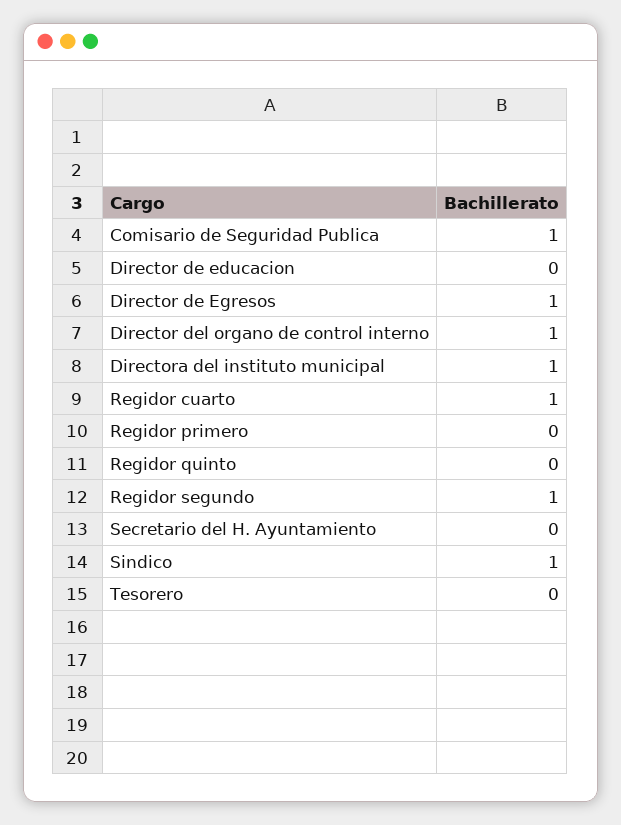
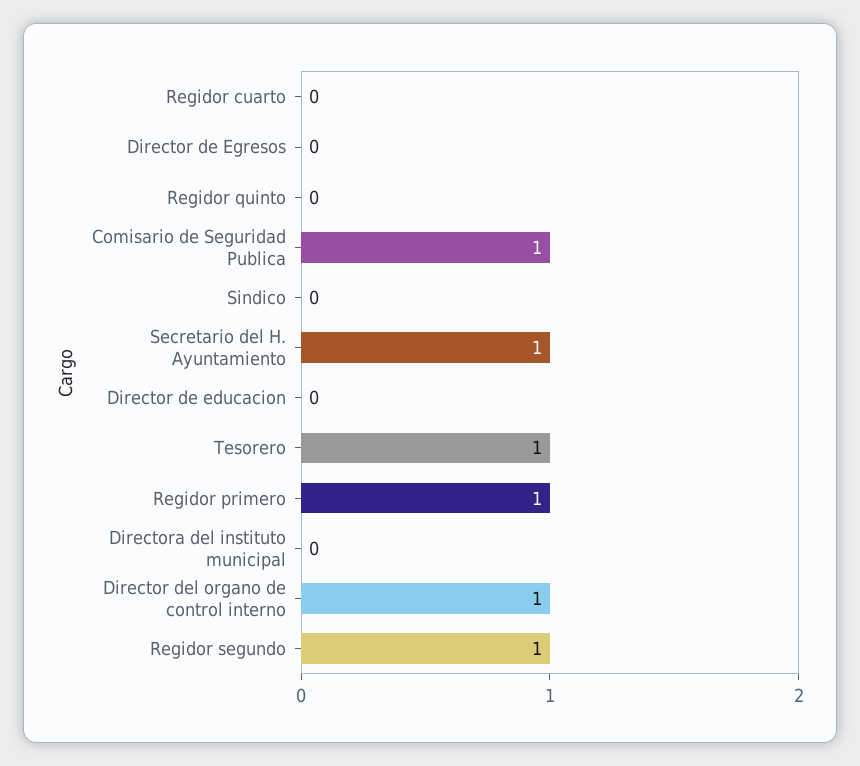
  {
    "Comisario de Seguridad Publica": 1,
    "Director de educacion": 0,
-   "Director de Egresos": 1,
+   "Director de Egresos": 0,
    "Director del organo de control interno": 1,
-   "Directora del instituto municipal": 1,
+   "Directora del instituto municipal": 0,
-   "Regidor cuarto": 1,
+   "Regidor cuarto": 0,
-   "Regidor primero": 0,
+   "Regidor primero": 1,
    "Regidor quinto": 0,
    "Regidor segundo": 1,
-   "Secretario del H. Ayuntamiento": 0,
+   "Secretario del H. Ayuntamiento": 1,
-   "Sindico": 1,
+   "Sindico": 0,
-   "Tesorero": 0
+   "Tesorero": 1
  }

